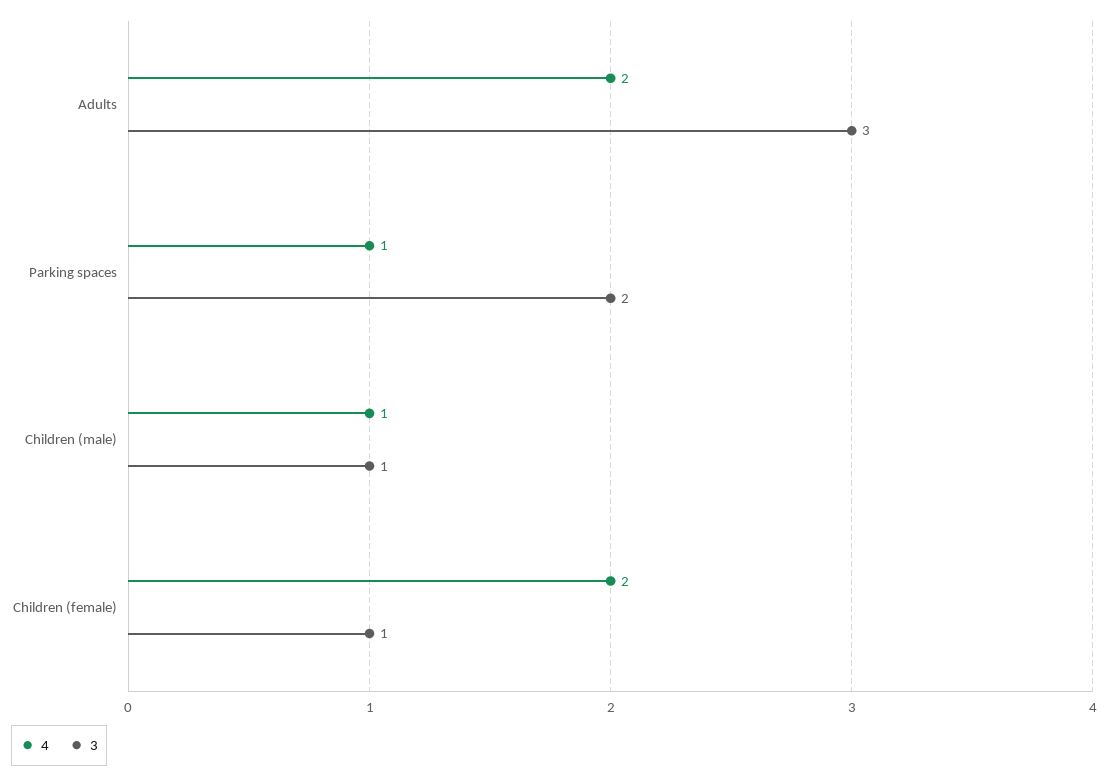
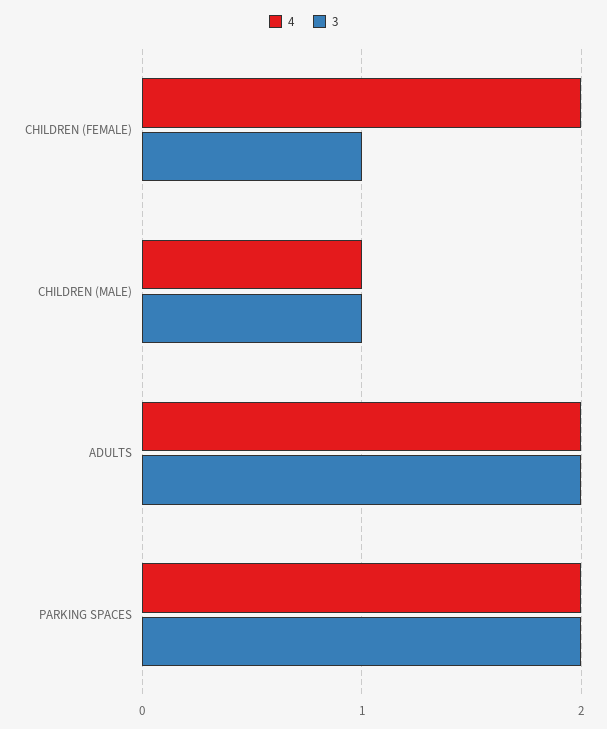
  {
    "4": {
      "Adults": 2,
-     "Parking spaces": 1,
+     "Parking spaces": 2,
      "Children (male)": 1,
      "Children (female)": 2
    },
    "3": {
-     "Adults": 3,
+     "Adults": 2,
      "Parking spaces": 2,
      "Children (male)": 1,
      "Children (female)": 1
    }
  }

